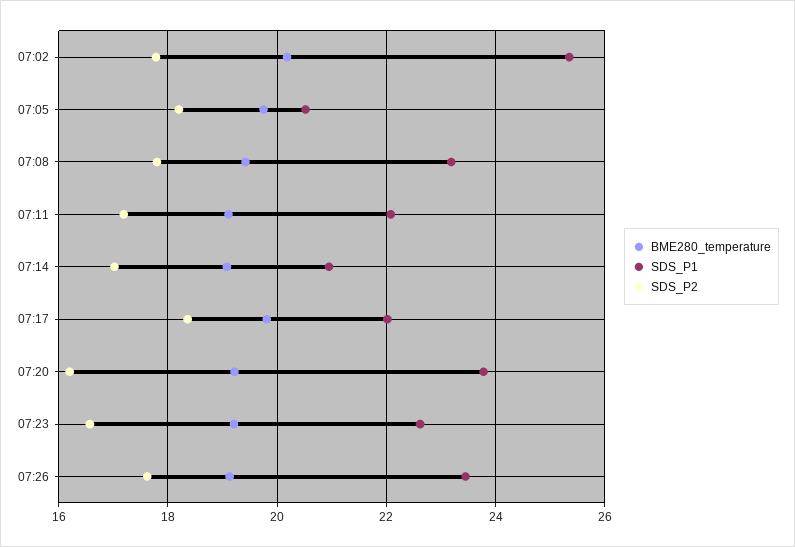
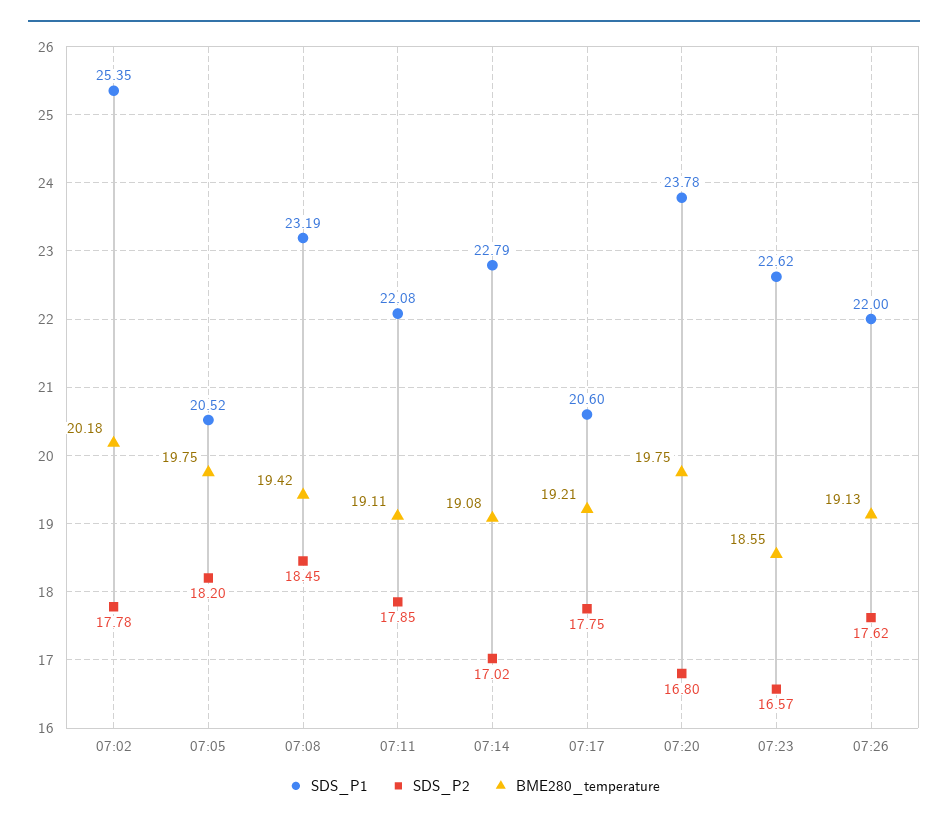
  {
    "BME280_temperature": {
      "07:02": 20.18,
      "07:05": 19.75,
      "07:08": 19.42,
      "07:11": 19.11,
      "07:14": 19.08,
-     "07:17": 19.8,
+     "07:17": 19.21,
-     "07:20": 19.2,
+     "07:20": 19.75,
-     "07:23": 19.2,
+     "07:23": 18.55,
      "07:26": 19.13
    },
    "SDS_P1": {
      "07:02": 25.35,
      "07:05": 20.52,
      "07:08": 23.19,
      "07:11": 22.08,
-     "07:14": 21,
+     "07:14": 22.79,
-     "07:17": 22,
+     "07:17": 20.6,
      "07:20": 23.78,
      "07:23": 22.62,
-     "07:26": 23.4
+     "07:26": 22
    },
    "SDS_P2": {
      "07:02": 17.78,
      "07:05": 18.2,
-     "07:08": 17.8,
+     "07:08": 18.45,
-     "07:11": 17.2,
+     "07:11": 17.85,
      "07:14": 17.02,
-     "07:17": 18.4,
+     "07:17": 17.75,
-     "07:20": 16.2,
+     "07:20": 16.8,
      "07:23": 16.57,
      "07:26": 17.62
    }
  }

